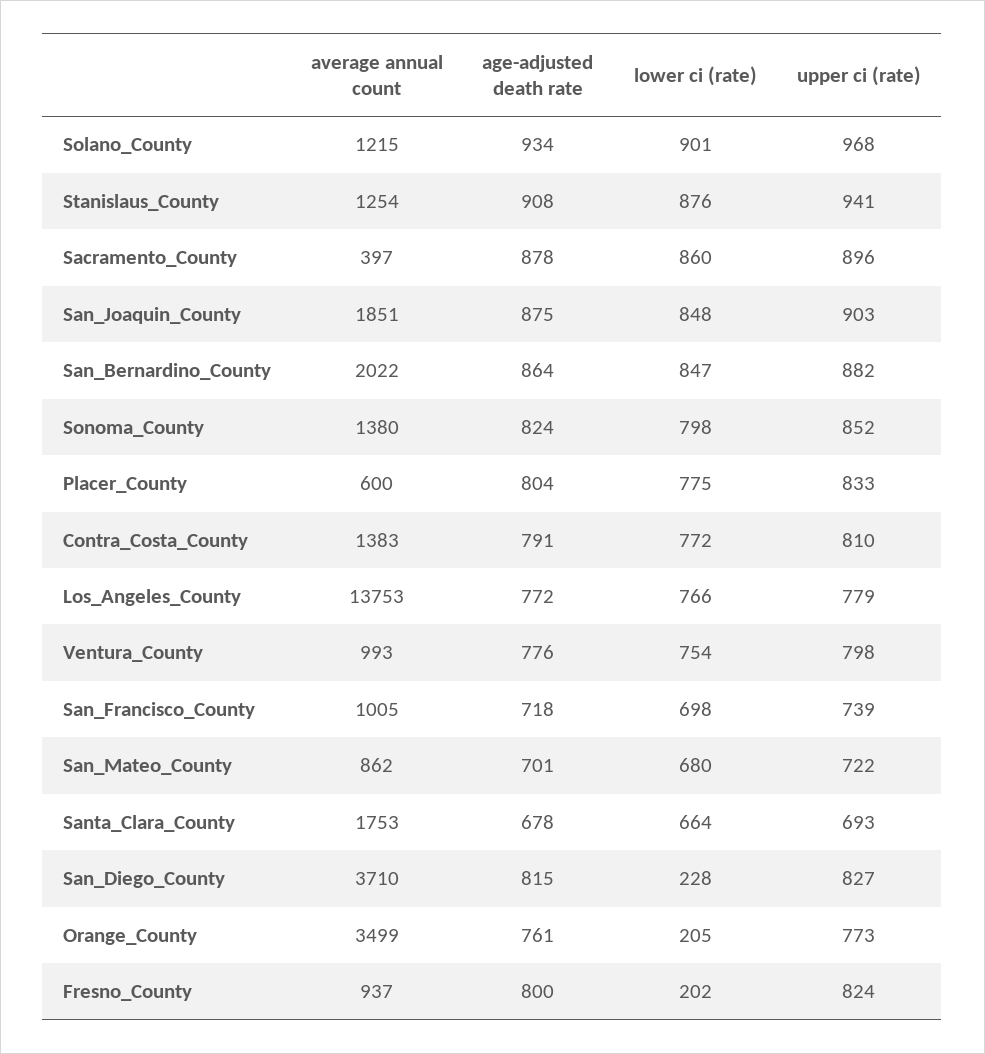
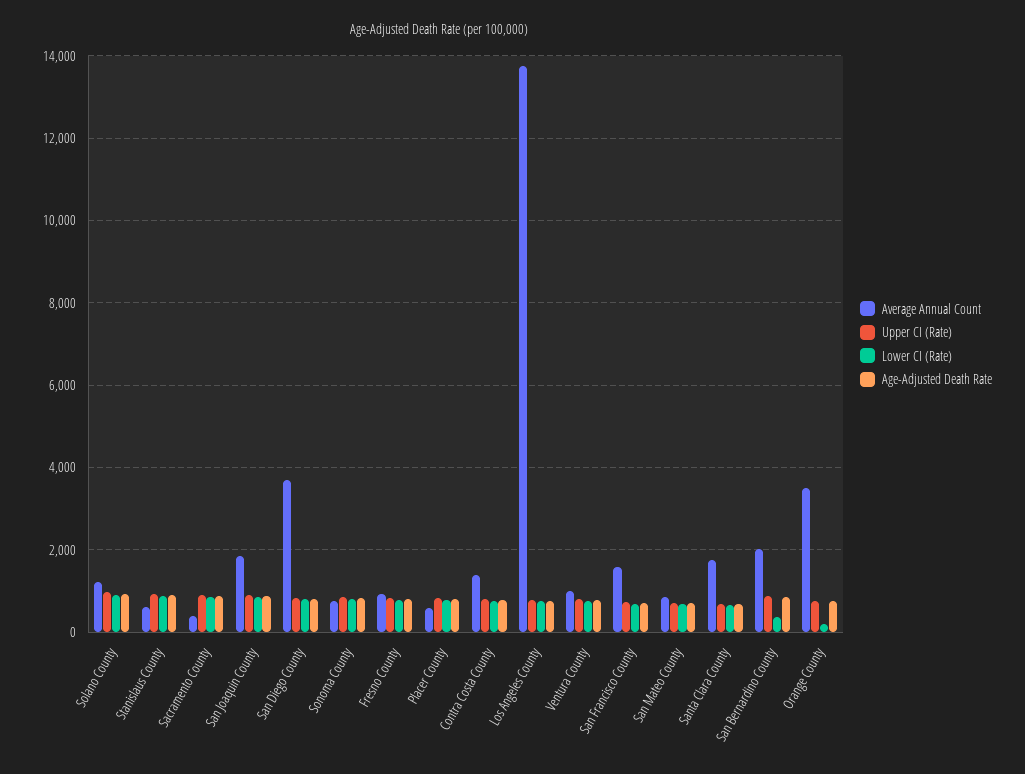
  {
    "average annual count": {
      "Solano_County": 1215,
-     "Stanislaus_County": 1254,
+     "Stanislaus_County": 600,
      "Sacramento_County": 397,
      "San_Joaquin_County": 1851,
      "San_Bernardino_County": 2022,
-     "Sonoma_County": 1380,
+     "Sonoma_County": 800,
      "Placer_County": 600,
      "Contra_Costa_County": 1383,
      "Los_Angeles_County": 13753,
      "Ventura_County": 993,
-     "San_Francisco_County": 1005,
+     "San_Francisco_County": 1600,
      "San_Mateo_County": 862,
      "Santa_Clara_County": 1753,
      "San_Diego_County": 3710,
      "Orange_County": 3499,
      "Fresno_County": 937
    },
    "age-adjusted death rate": {
      "Solano_County": 934,
      "Stanislaus_County": 908,
      "Sacramento_County": 878,
      "San_Joaquin_County": 875,
      "San_Bernardino_County": 864,
      "Sonoma_County": 824,
      "Placer_County": 804,
      "Contra_Costa_County": 791,
      "Los_Angeles_County": 772,
      "Ventura_County": 776,
      "San_Francisco_County": 718,
      "San_Mateo_County": 701,
      "Santa_Clara_County": 678,
      "San_Diego_County": 815,
      "Orange_County": 761,
      "Fresno_County": 800
    },
    "lower ci (rate)": {
      "Solano_County": 901,
      "Stanislaus_County": 876,
      "Sacramento_County": 860,
      "San_Joaquin_County": 848,
-     "San_Bernardino_County": 847,
+     "San_Bernardino_County": 400,
      "Sonoma_County": 798,
      "Placer_County": 775,
      "Contra_Costa_County": 772,
      "Los_Angeles_County": 766,
      "Ventura_County": 754,
      "San_Francisco_County": 698,
      "San_Mateo_County": 680,
      "Santa_Clara_County": 664,
-     "San_Diego_County": 228,
+     "San_Diego_County": 800,
      "Orange_County": 205,
-     "Fresno_County": 202
+     "Fresno_County": 800
    },
    "upper ci (rate)": {
      "Solano_County": 968,
      "Stanislaus_County": 941,
      "Sacramento_County": 896,
      "San_Joaquin_County": 903,
      "San_Bernardino_County": 882,
      "Sonoma_County": 852,
      "Placer_County": 833,
      "Contra_Costa_County": 810,
      "Los_Angeles_County": 779,
      "Ventura_County": 798,
      "San_Francisco_County": 739,
      "San_Mateo_County": 722,
      "Santa_Clara_County": 693,
      "San_Diego_County": 827,
      "Orange_County": 773,
      "Fresno_County": 824
    }
  }

